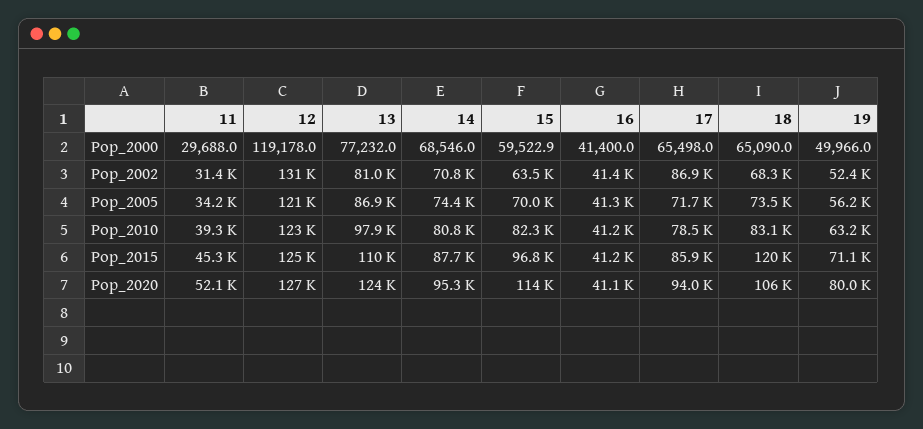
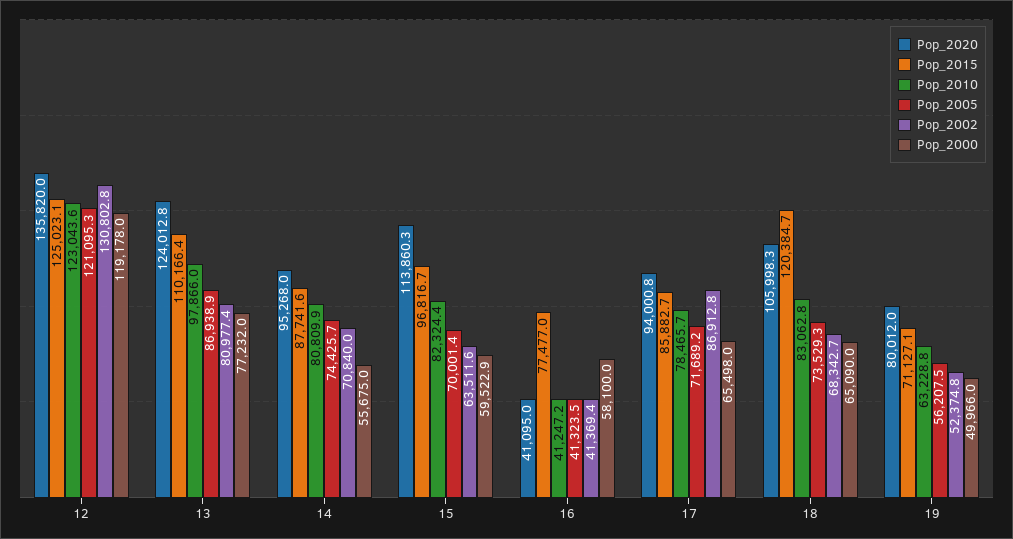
  {
    "Pop_2000": {
-     "11": 29688,
      "12": 119178,
      "13": 77232,
-     "14": 68546,
+     "14": 55675,
      "15": 59522.9,
-     "16": 41400,
+     "16": 58100,
      "17": 65498,
      "18": 65090,
      "19": 49966
    },
    "Pop_2002": {
-     "11": 31400,
      "12": 130802.8,
      "13": 80977.4,
      "14": 70840,
      "15": 63511.6,
      "16": 41369.4,
      "17": 86912.8,
      "18": 68342.7,
      "19": 52374.8
    },
    "Pop_2005": {
-     "11": 34200,
      "12": 121095.3,
      "13": 86938.9,
      "14": 74425.7,
      "15": 70001.4,
      "16": 41323.5,
      "17": 71689.2,
      "18": 73529.3,
      "19": 56207.5
    },
    "Pop_2010": {
-     "11": 39300,
      "12": 123043.6,
      "13": 97866,
      "14": 80809.9,
      "15": 82324.4,
      "16": 41247.2,
      "17": 78465.7,
      "18": 83062.8,
      "19": 63228.8
    },
    "Pop_2015": {
-     "11": 45300,
      "12": 125023.1,
      "13": 110166.4,
      "14": 87741.6,
      "15": 96816.7,
-     "16": 41200,
+     "16": 77477,
      "17": 85882.7,
      "18": 120384.7,
      "19": 71127.1
    },
    "Pop_2020": {
-     "11": 52100,
-     "12": 127000,
+     "12": 135820,
      "13": 124012.8,
      "14": 95268,
      "15": 113860.3,
      "16": 41095,
      "17": 94000.8,
      "18": 105998.3,
      "19": 80012
    }
  }

